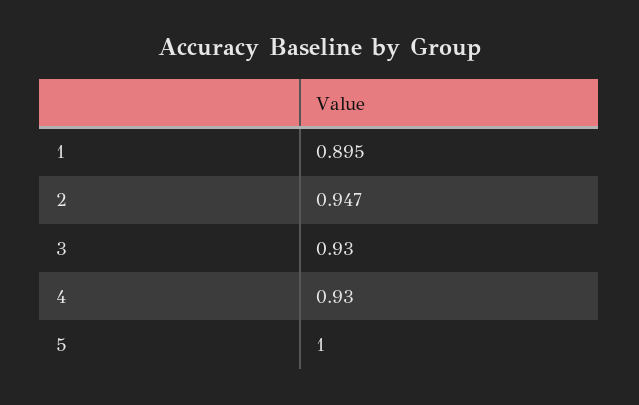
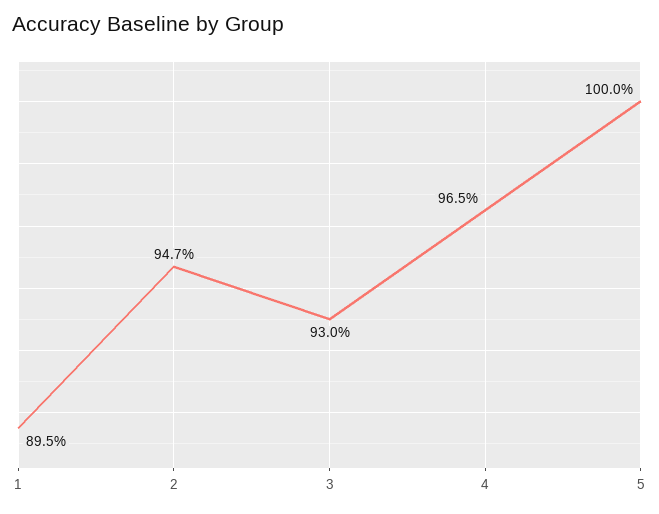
  {
    "1": 0.895,
    "2": 0.947,
    "3": 0.93,
-   "4": 0.93,
+   "4": 0.965,
    "5": 1
  }

